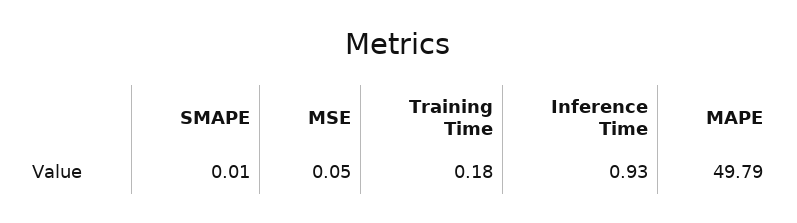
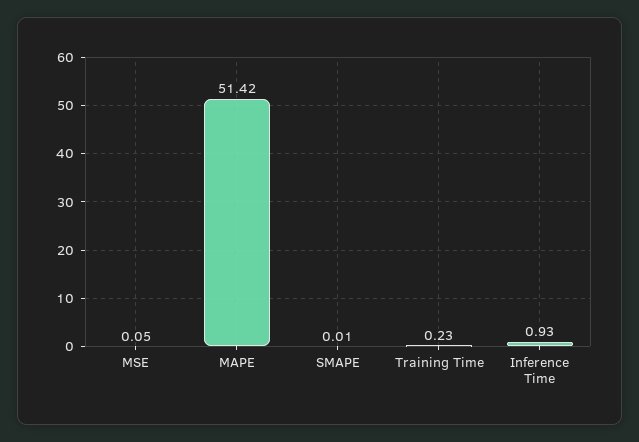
  {
    "SMAPE": 0.01,
    "MSE": 0.05,
-   "Training Time": 0.18,
+   "Training Time": 0.23,
    "Inference Time": 0.93,
-   "MAPE": 49.79
+   "MAPE": 51.42
  }

